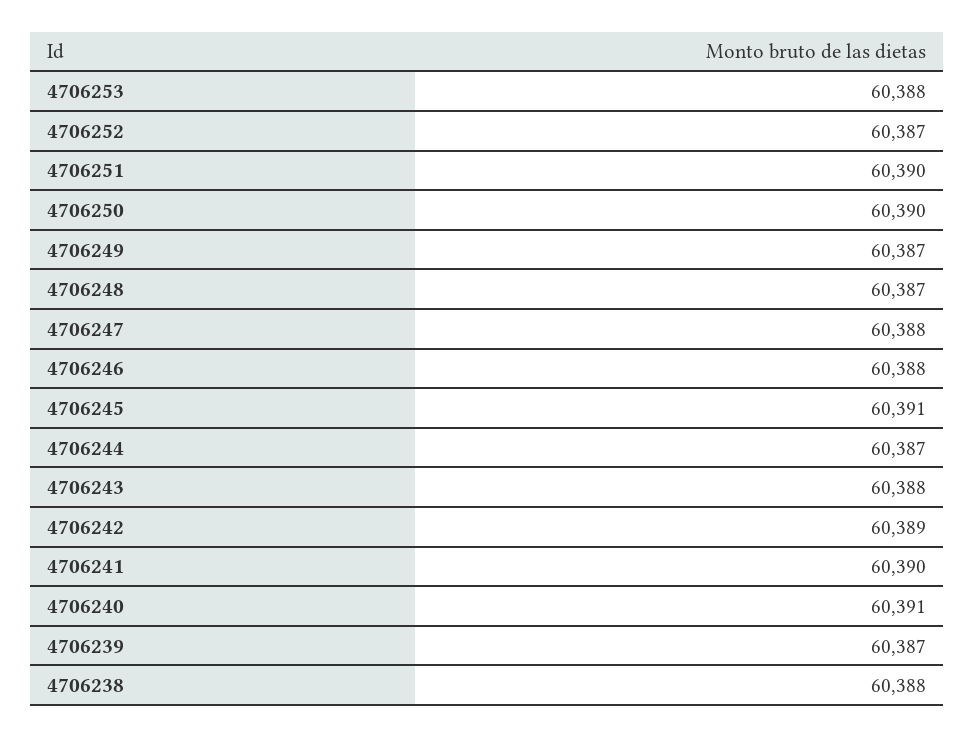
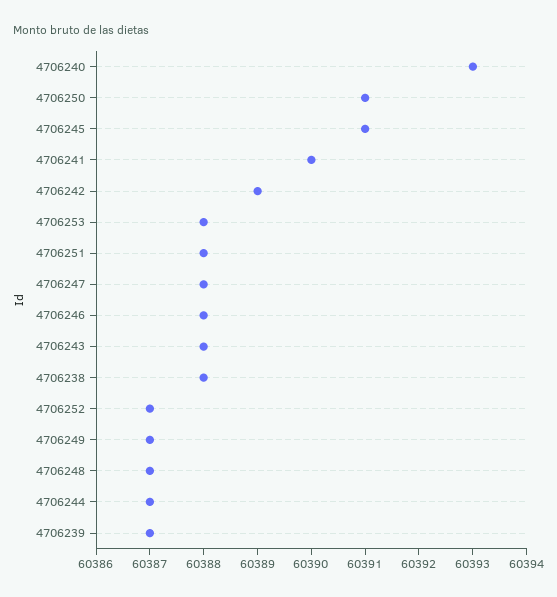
  {
    "4706253": 60388,
    "4706252": 60387,
-   "4706251": 60390,
+   "4706251": 60388,
-   "4706250": 60390,
+   "4706250": 60391,
    "4706249": 60387,
    "4706248": 60387,
    "4706247": 60388,
    "4706246": 60388,
    "4706245": 60391,
    "4706244": 60387,
    "4706243": 60388,
    "4706242": 60389,
    "4706241": 60390,
-   "4706240": 60391,
+   "4706240": 60393,
    "4706239": 60387,
    "4706238": 60388
  }

